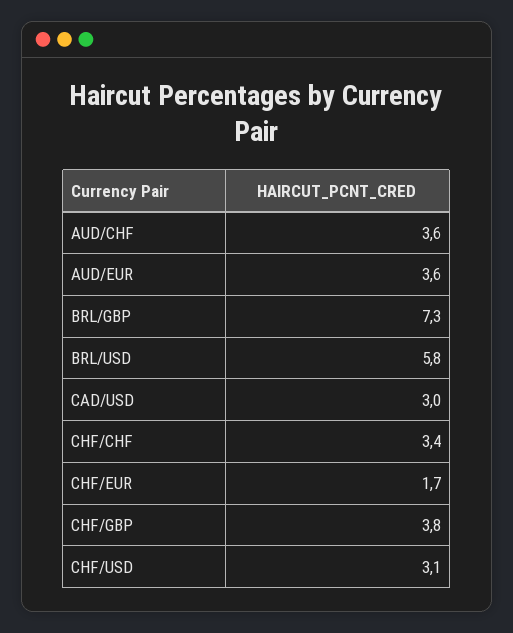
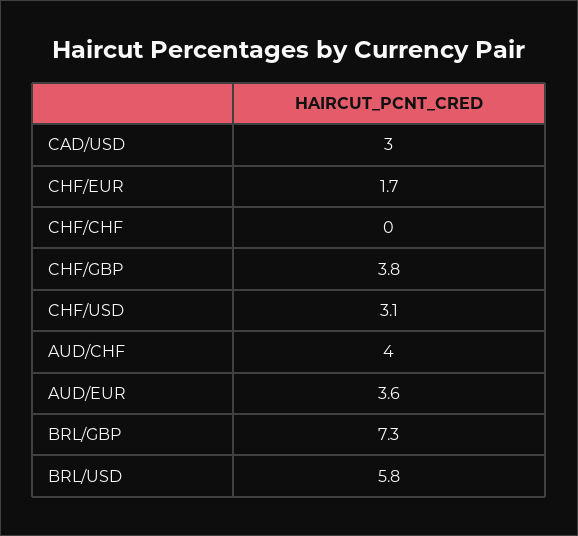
  {
-   "AUD/CHF": 3.6,
+   "AUD/CHF": 4,
    "AUD/EUR": 3.6,
    "BRL/GBP": 7.3,
    "BRL/USD": 5.8,
    "CAD/USD": 3,
-   "CHF/CHF": 3.4,
+   "CHF/CHF": 0,
    "CHF/EUR": 1.7,
    "CHF/GBP": 3.8,
    "CHF/USD": 3.1
  }

